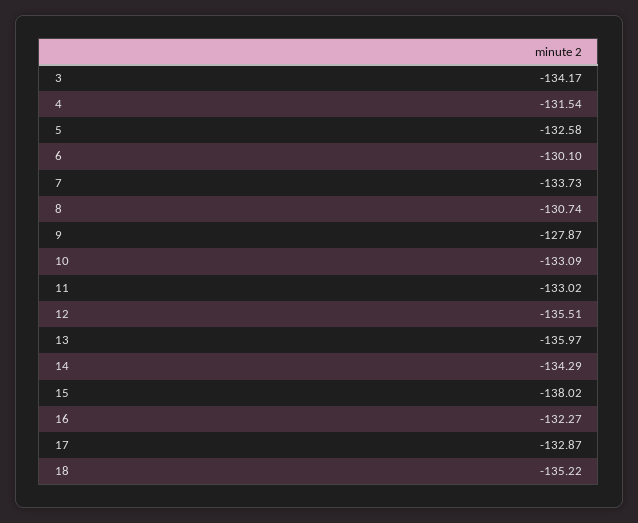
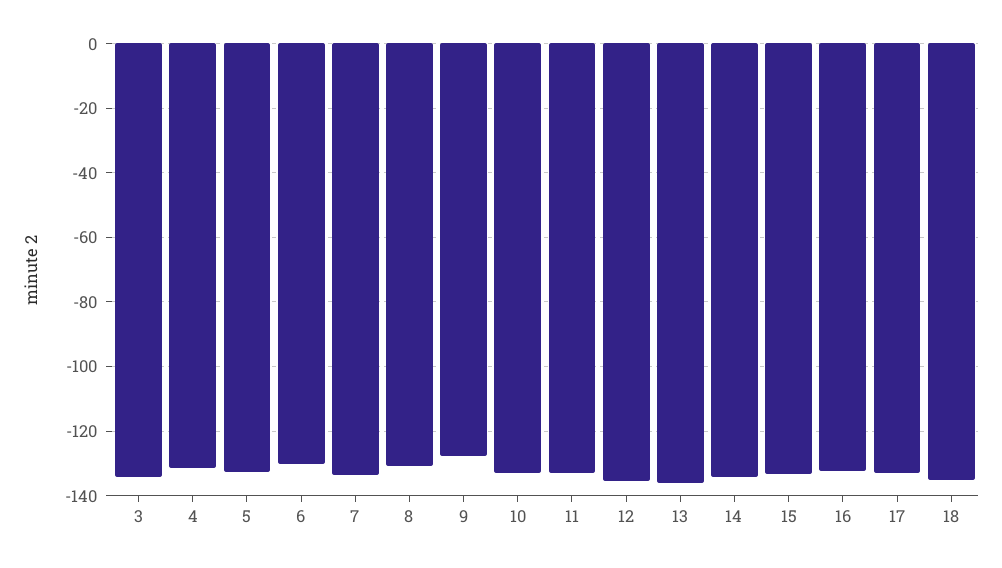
  {
    "3": -134.17,
    "4": -131.54,
    "5": -132.58,
    "6": -130.1,
    "7": -133.73,
    "8": -130.74,
    "9": -127.87,
    "10": -133.09,
    "11": -133.02,
    "12": -135.51,
    "13": -135.97,
    "14": -134.29,
-   "15": -138.02,
+   "15": -134,
    "16": -132.27,
    "17": -132.87,
    "18": -135.22
  }

